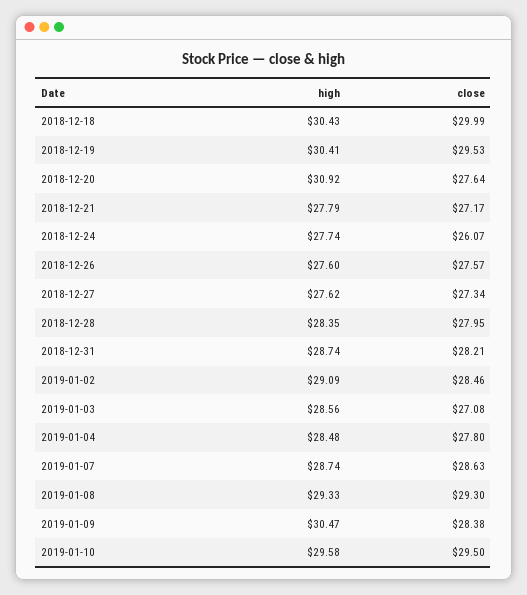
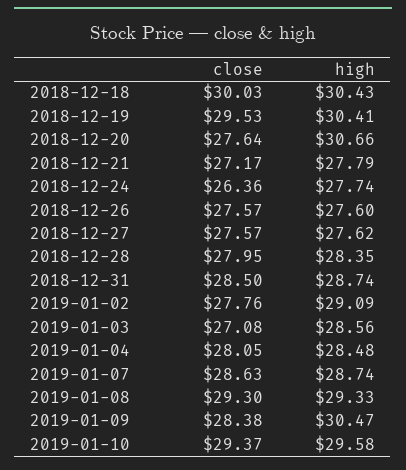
  {
    "high": {
      "2018-12-18": 30.43,
      "2018-12-19": 30.41,
-     "2018-12-20": 30.92,
+     "2018-12-20": 30.66,
      "2018-12-21": 27.79,
      "2018-12-24": 27.74,
      "2018-12-26": 27.6,
      "2018-12-27": 27.62,
      "2018-12-28": 28.35,
      "2018-12-31": 28.74,
      "2019-01-02": 29.09,
      "2019-01-03": 28.56,
      "2019-01-04": 28.48,
      "2019-01-07": 28.74,
      "2019-01-08": 29.33,
      "2019-01-09": 30.47,
      "2019-01-10": 29.58
    },
    "close": {
-     "2018-12-18": 29.99,
+     "2018-12-18": 30.03,
      "2018-12-19": 29.53,
      "2018-12-20": 27.64,
      "2018-12-21": 27.17,
-     "2018-12-24": 26.07,
+     "2018-12-24": 26.36,
      "2018-12-26": 27.57,
-     "2018-12-27": 27.34,
+     "2018-12-27": 27.57,
      "2018-12-28": 27.95,
-     "2018-12-31": 28.21,
+     "2018-12-31": 28.5,
-     "2019-01-02": 28.46,
+     "2019-01-02": 27.76,
      "2019-01-03": 27.08,
-     "2019-01-04": 27.8,
+     "2019-01-04": 28.05,
      "2019-01-07": 28.63,
      "2019-01-08": 29.3,
      "2019-01-09": 28.38,
-     "2019-01-10": 29.5
+     "2019-01-10": 29.37
    }
  }

